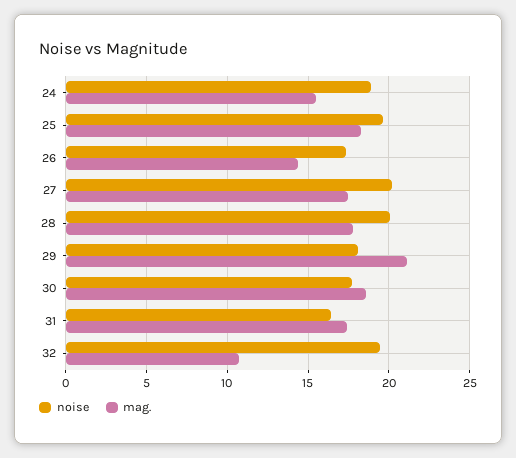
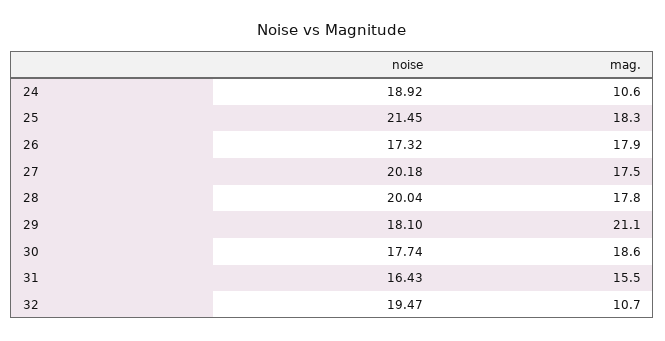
  {
    "noise": {
      "24": 18.92,
-     "25": 19.5,
+     "25": 21.45,
      "26": 17.32,
      "27": 20.18,
      "28": 20.04,
      "29": 18.1,
      "30": 17.74,
      "31": 16.43,
      "32": 19.47
    },
    "mag.": {
-     "24": 15.5,
+     "24": 10.6,
      "25": 18.3,
-     "26": 14.5,
+     "26": 17.9,
      "27": 17.5,
      "28": 17.8,
      "29": 21.1,
      "30": 18.6,
-     "31": 17.5,
+     "31": 15.5,
      "32": 10.7
    }
  }

